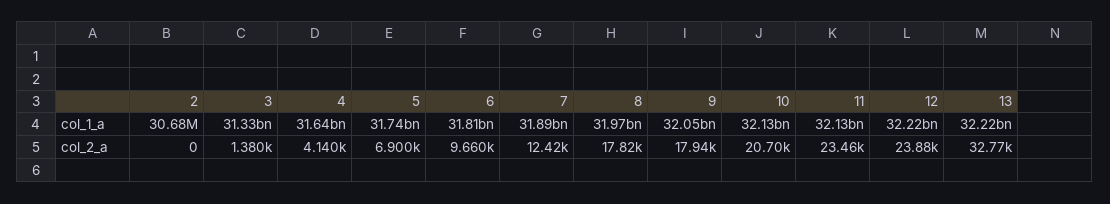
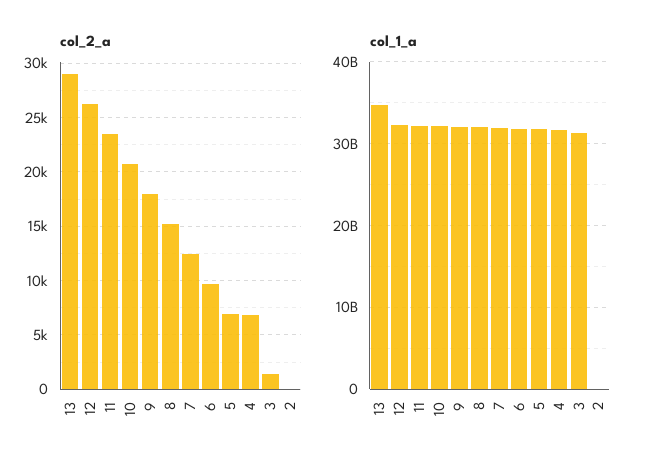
  {
    "col_1_a": {
      "2": 30680000,
      "3": 31330000000,
      "4": 31640000000,
      "5": 31740000000,
      "6": 31810000000,
      "7": 31890000000,
      "8": 31970000000,
      "9": 32050000000,
      "10": 32130000000,
      "11": 32130000000,
      "12": 32220000000,
-     "13": 32220000000
+     "13": 35000000000
    },
    "col_2_a": {
      "2": 0,
      "3": 1380,
-     "4": 4140,
+     "4": 7000,
      "5": 6900,
      "6": 9660,
      "7": 12420,
-     "8": 17820,
+     "8": 15000,
      "9": 17940,
      "10": 20700,
      "11": 23460,
-     "12": 23880,
+     "12": 26000,
-     "13": 32770
+     "13": 29000
    }
  }

